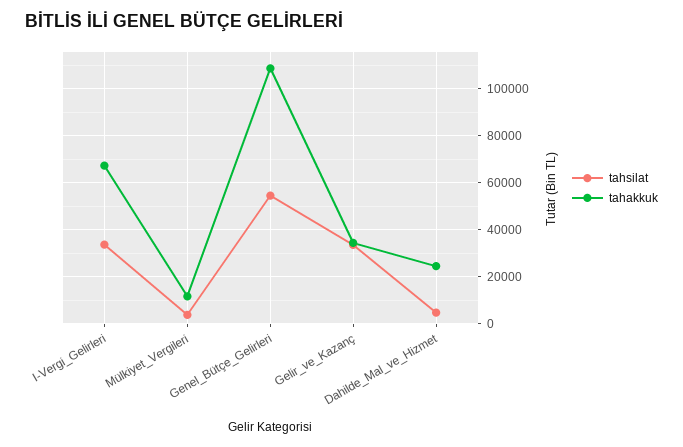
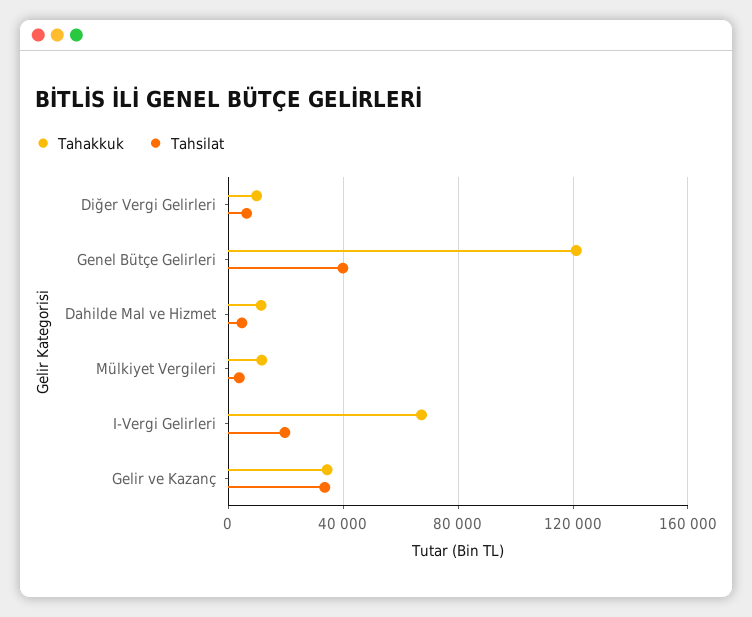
  {
    "tahsilat": {
-     "I-Vergi_Gelirleri": 35000,
+     "I-Vergi_Gelirleri": 20000,
      "Mülkiyet_Vergileri": 5000,
-     "Genel_Bütçe_Gelirleri": 55000,
+     "Genel_Bütçe_Gelirleri": 40000,
      "Gelir_ve_Kazanç": 35000,
-     "Dahilde_Mal_ve_Hizmet": 5000
+     "Dahilde_Mal_ve_Hizmet": 5000,
+     "Diğer Vergi Gelirleri": 5000
    },
    "tahakkuk": {
      "I-Vergi_Gelirleri": 65000,
      "Mülkiyet_Vergileri": 10000,
-     "Genel_Bütçe_Gelirleri": 110000,
+     "Genel_Bütçe_Gelirleri": 120000,
      "Gelir_ve_Kazanç": 35000,
-     "Dahilde_Mal_ve_Hizmet": 25000
+     "Dahilde_Mal_ve_Hizmet": 10000,
+     "Diğer Vergi Gelirleri": 10000
    }
  }

